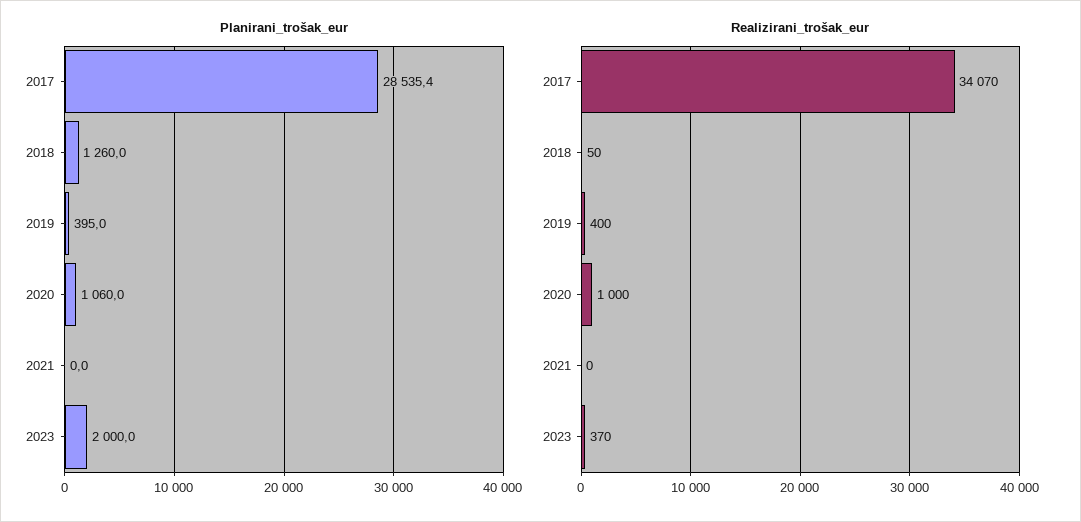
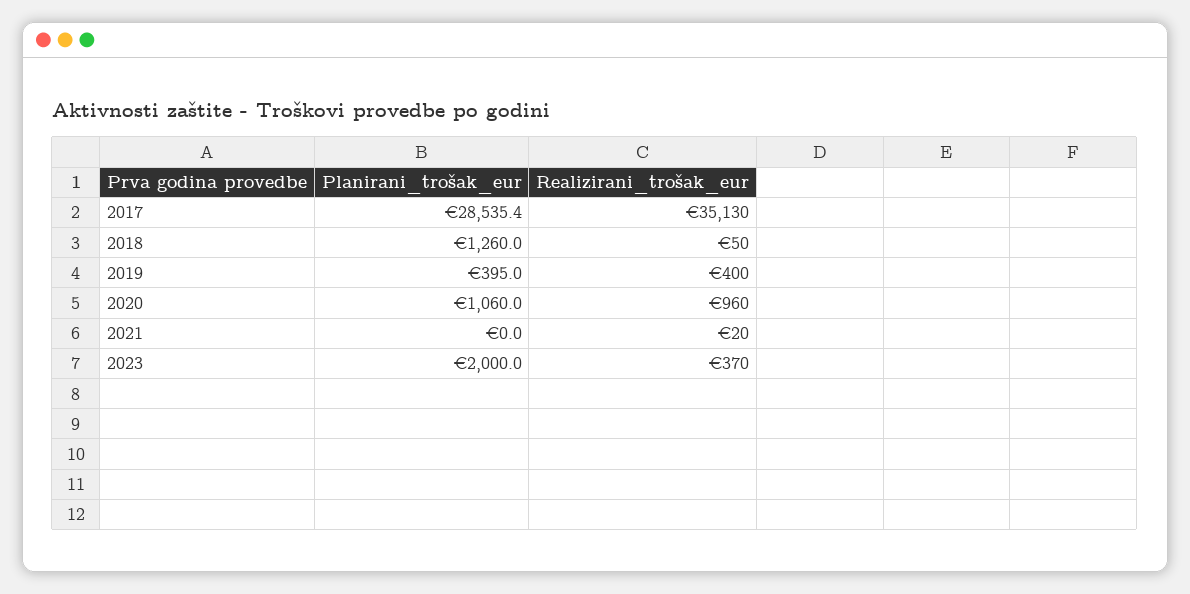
  {
    "Planirani_trošak_eur": {
      "2017": 28535.4,
      "2018": 1260,
      "2019": 395,
      "2020": 1060,
      "2021": 0,
      "2023": 2000
    },
    "Realizirani_trošak_eur": {
-     "2017": 34070,
+     "2017": 35130,
      "2018": 50,
      "2019": 400,
-     "2020": 1000,
+     "2020": 960,
-     "2021": 0,
+     "2021": 20,
      "2023": 370
    }
  }

